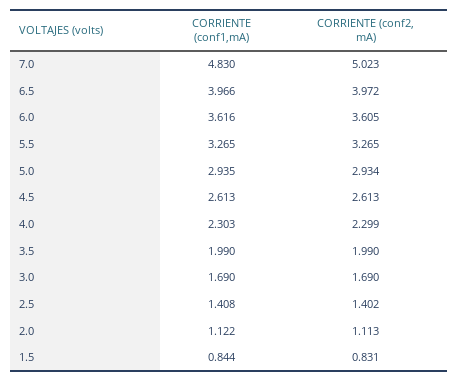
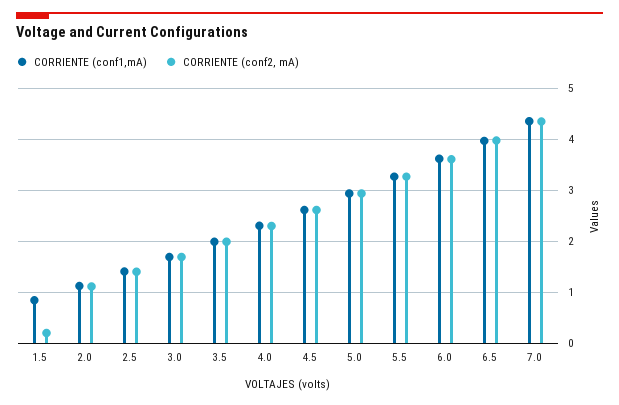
  {
    "CORRIENTE (conf1,mA)": {
-     "7.0": 4.83,
+     "7.0": 4.4,
      "6.5": 3.966,
      "6.0": 3.616,
      "5.5": 3.265,
      "5.0": 2.935,
      "4.5": 2.613,
      "4.0": 2.303,
      "3.5": 1.99,
      "3.0": 1.69,
      "2.5": 1.408,
      "2.0": 1.122,
      "1.5": 0.844
    },
    "CORRIENTE (conf2, mA)": {
-     "7.0": 5.023,
+     "7.0": 4.4,
      "6.5": 3.972,
      "6.0": 3.605,
      "5.5": 3.265,
      "5.0": 2.934,
      "4.5": 2.613,
      "4.0": 2.299,
      "3.5": 1.99,
      "3.0": 1.69,
      "2.5": 1.402,
      "2.0": 1.113,
-     "1.5": 0.831
+     "1.5": 0.2
    }
  }

